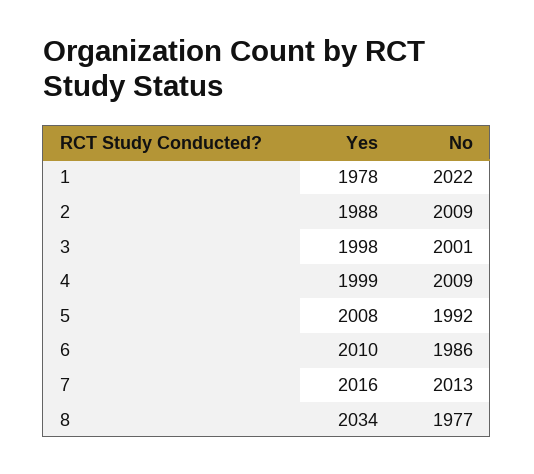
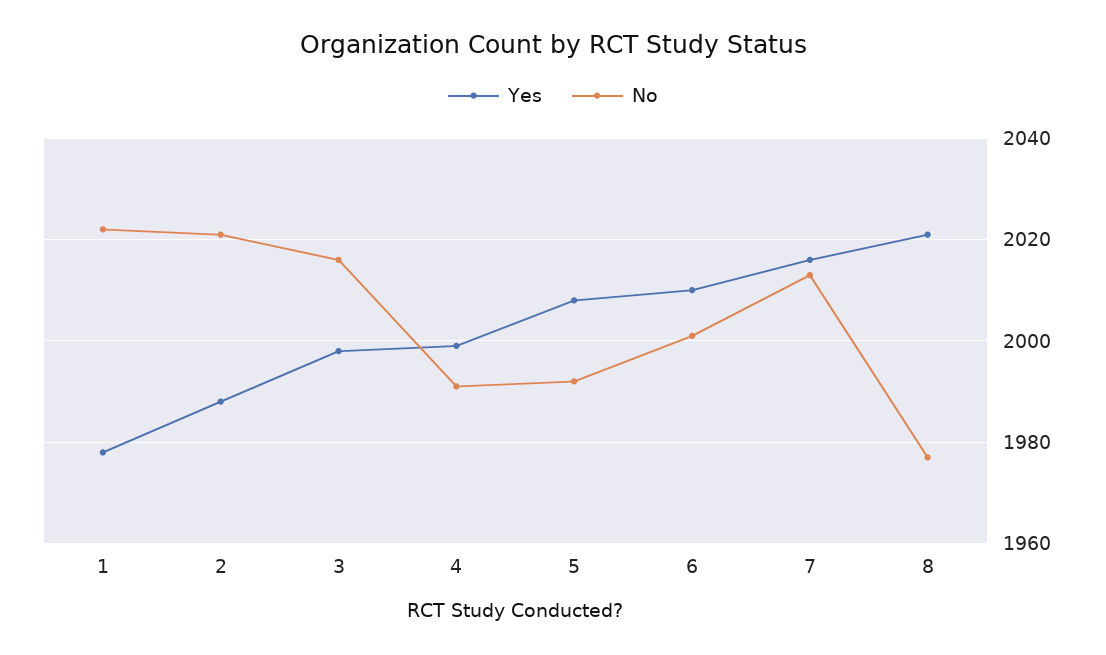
  {
    "Yes": {
      "1": 1978,
      "2": 1988,
      "3": 1998,
      "4": 1999,
      "5": 2008,
      "6": 2010,
      "7": 2016,
-     "8": 2034
+     "8": 2020
    },
    "No": {
      "1": 2022,
-     "2": 2009,
+     "2": 2020,
-     "3": 2001,
+     "3": 2015,
-     "4": 2009,
+     "4": 1990,
      "5": 1992,
-     "6": 1986,
+     "6": 2000,
      "7": 2013,
      "8": 1977
    }
  }

